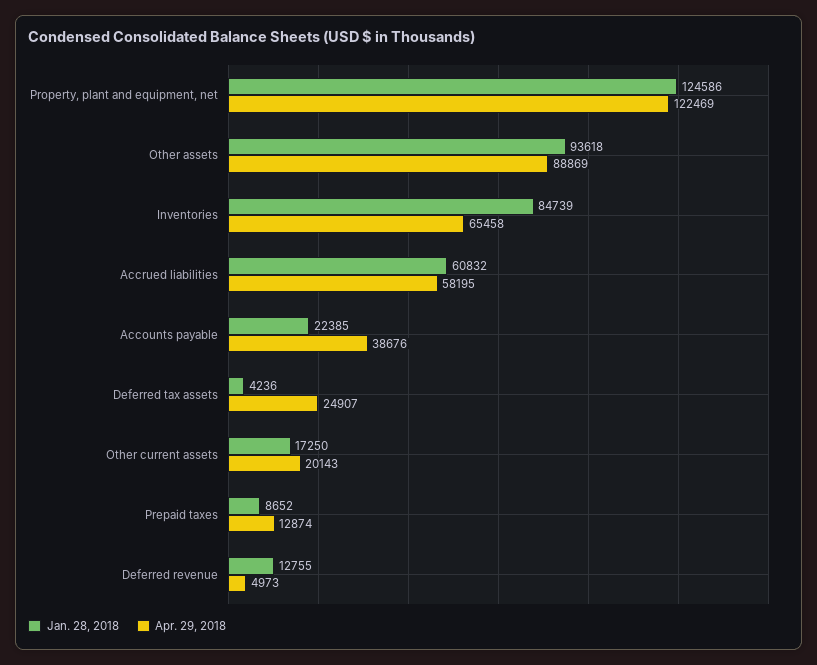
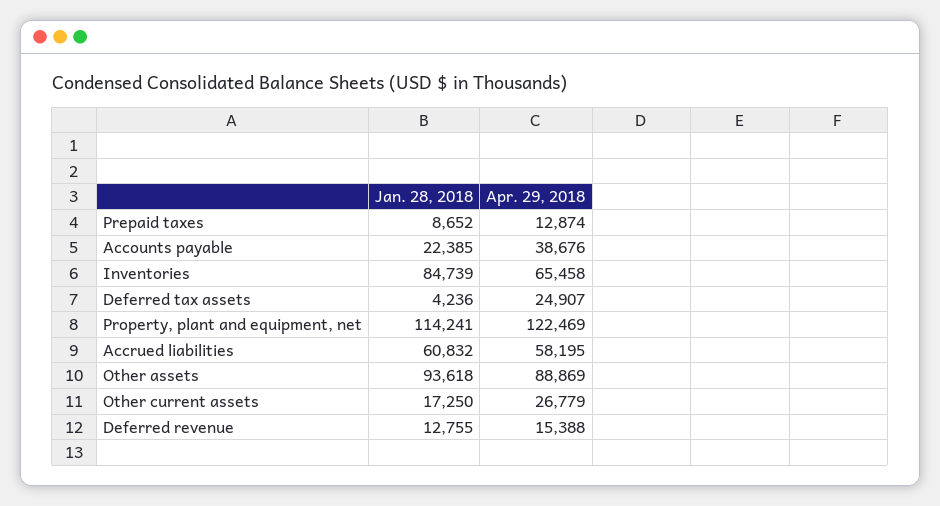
  {
    "Jan. 28, 2018": {
-     "Property, plant and equipment, net": 124586,
+     "Property, plant and equipment, net": 114241,
      "Other assets": 93618,
      "Inventories": 84739,
      "Accrued liabilities": 60832,
      "Accounts payable": 22385,
      "Deferred tax assets": 4236,
      "Other current assets": 17250,
      "Prepaid taxes": 8652,
      "Deferred revenue": 12755
    },
    "Apr. 29, 2018": {
      "Property, plant and equipment, net": 122469,
      "Other assets": 88869,
      "Inventories": 65458,
      "Accrued liabilities": 58195,
      "Accounts payable": 38676,
      "Deferred tax assets": 24907,
-     "Other current assets": 20143,
+     "Other current assets": 26779,
      "Prepaid taxes": 12874,
-     "Deferred revenue": 4973
+     "Deferred revenue": 15388
    }
  }

